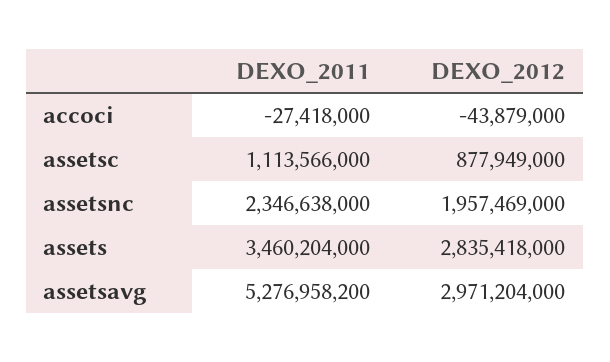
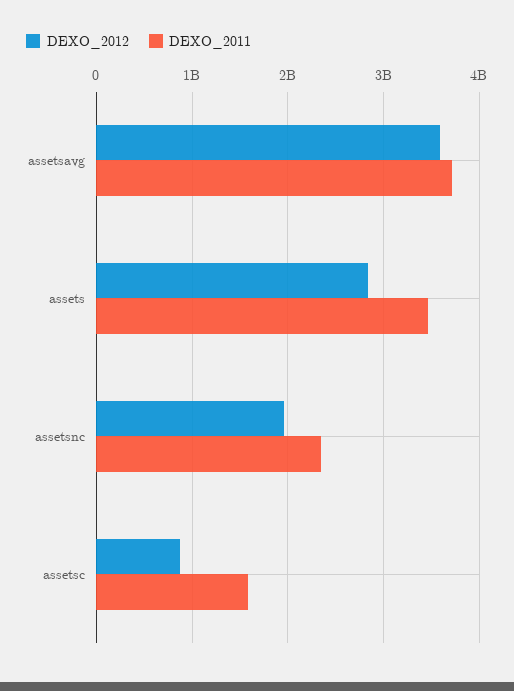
  {
    "DEXO_2011": {
-     "accoci": -27418000,
-     "assetsc": 1113566000,
+     "assetsc": 1600000000,
      "assetsnc": 2346638000,
      "assets": 3460204000,
-     "assetsavg": 5276958200
+     "assetsavg": 3700000000
    },
    "DEXO_2012": {
-     "accoci": -43879000,
      "assetsc": 877949000,
      "assetsnc": 1957469000,
      "assets": 2835418000,
-     "assetsavg": 2971204000
+     "assetsavg": 3600000000
    }
  }

